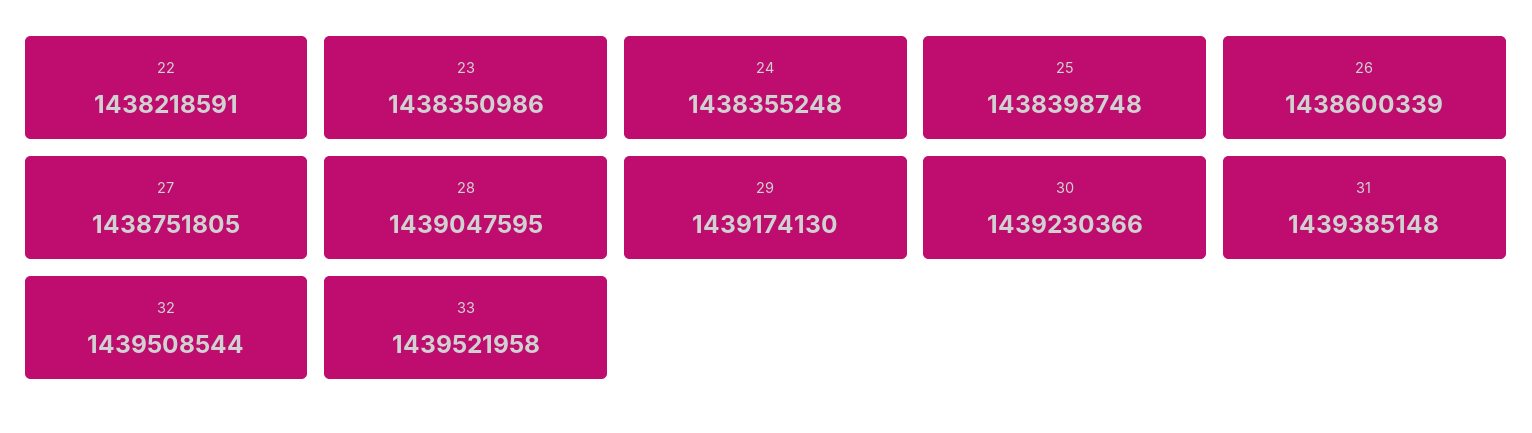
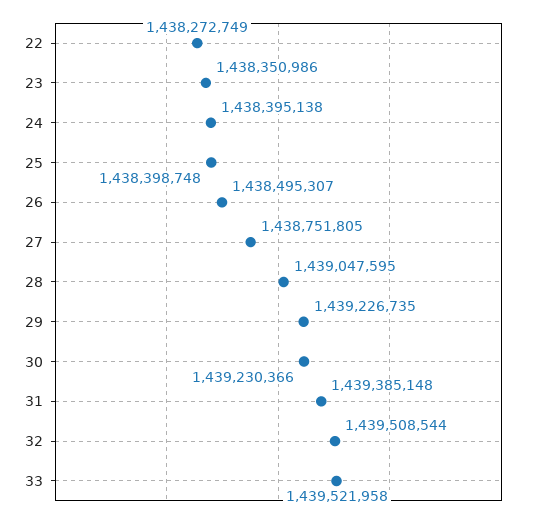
  {
-   "22": 1438218591,
+   "22": 1438272749,
    "23": 1438350986,
-   "24": 1438355248,
+   "24": 1438395138,
    "25": 1438398748,
-   "26": 1438600339,
+   "26": 1438495307,
    "27": 1438751805,
    "28": 1439047595,
-   "29": 1439174130,
+   "29": 1439226735,
    "30": 1439230366,
    "31": 1439385148,
    "32": 1439508544,
    "33": 1439521958
  }

